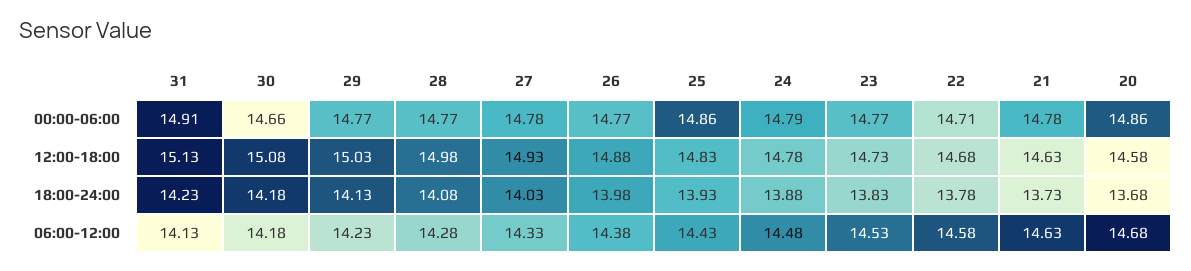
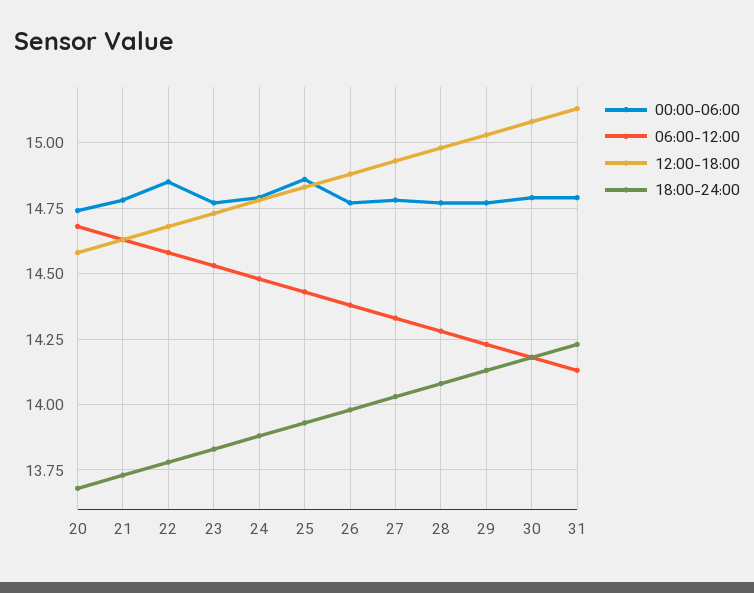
  {
    "00:00-06:00": {
-     "31": 14.91,
+     "31": 14.8,
-     "30": 14.66,
+     "30": 14.8,
      "29": 14.77,
      "28": 14.77,
      "27": 14.78,
      "26": 14.77,
      "25": 14.86,
      "24": 14.79,
      "23": 14.77,
-     "22": 14.71,
+     "22": 14.85,
      "21": 14.78,
-     "20": 14.86
+     "20": 14.75
    },
    "12:00-18:00": {
      "31": 15.13,
      "30": 15.08,
      "29": 15.03,
      "28": 14.98,
      "27": 14.93,
      "26": 14.88,
      "25": 14.83,
      "24": 14.78,
      "23": 14.73,
      "22": 14.68,
      "21": 14.63,
      "20": 14.58
    },
    "18:00-24:00": {
      "31": 14.23,
      "30": 14.18,
      "29": 14.13,
      "28": 14.08,
      "27": 14.03,
      "26": 13.98,
      "25": 13.93,
      "24": 13.88,
      "23": 13.83,
      "22": 13.78,
      "21": 13.73,
      "20": 13.68
    },
    "06:00-12:00": {
      "31": 14.13,
      "30": 14.18,
      "29": 14.23,
      "28": 14.28,
      "27": 14.33,
      "26": 14.38,
      "25": 14.43,
      "24": 14.48,
      "23": 14.53,
      "22": 14.58,
      "21": 14.63,
      "20": 14.68
    }
  }

